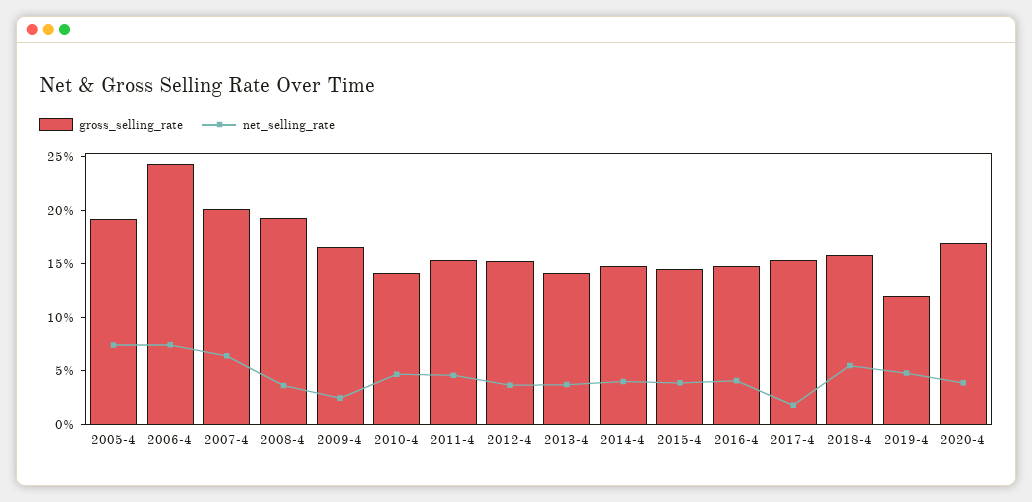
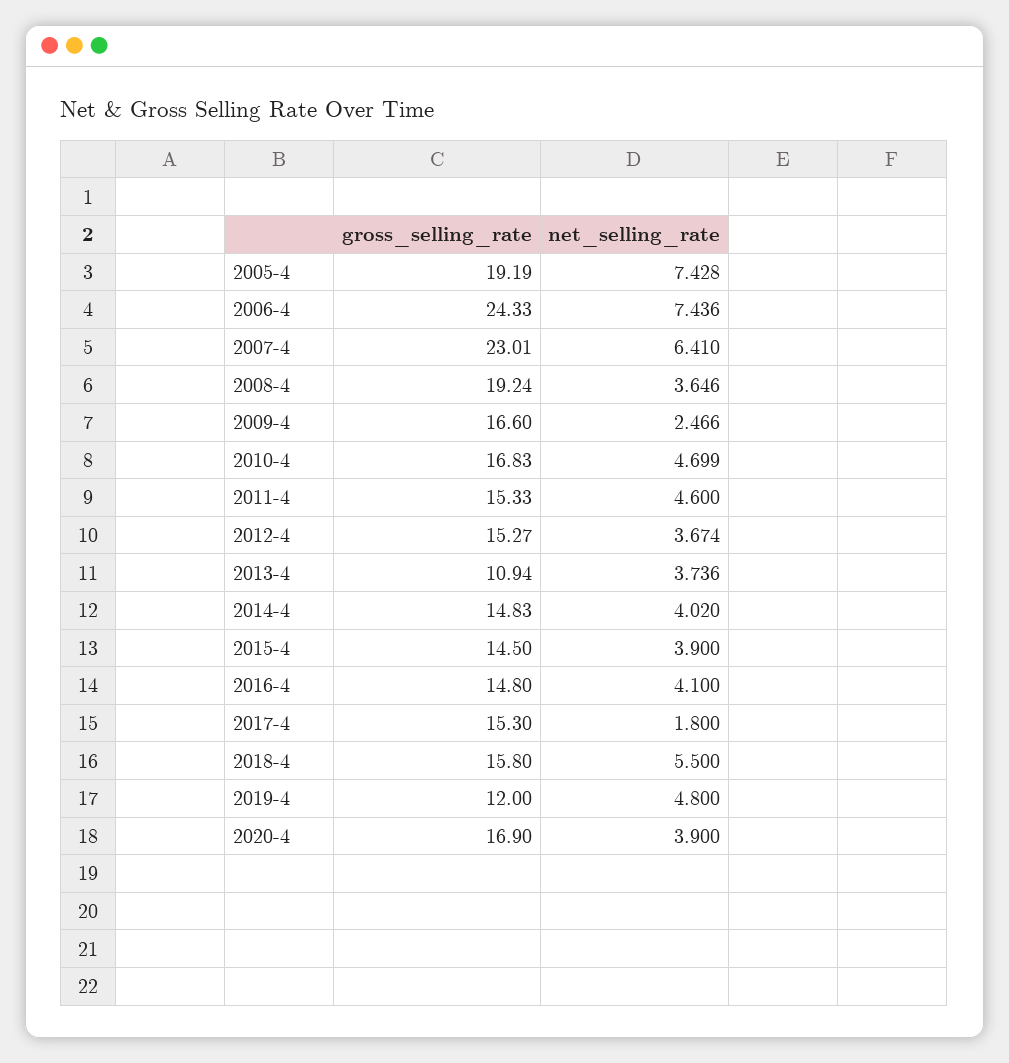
  {
    "gross_selling_rate": {
      "2005-4": 19.19,
      "2006-4": 24.33,
-     "2007-4": 20,
+     "2007-4": 23.01,
      "2008-4": 19.24,
      "2009-4": 16.6,
-     "2010-4": 14,
+     "2010-4": 16.83,
      "2011-4": 15.33,
      "2012-4": 15.27,
-     "2013-4": 14,
+     "2013-4": 10.94,
      "2014-4": 14.83,
      "2015-4": 14.5,
      "2016-4": 14.8,
      "2017-4": 15.3,
      "2018-4": 15.8,
      "2019-4": 12,
      "2020-4": 16.9
    },
    "net_selling_rate": {
      "2005-4": 7.428,
      "2006-4": 7.436,
      "2007-4": 6.41,
      "2008-4": 3.646,
      "2009-4": 2.466,
      "2010-4": 4.699,
      "2011-4": 4.6,
      "2012-4": 3.674,
      "2013-4": 3.736,
      "2014-4": 4.02,
      "2015-4": 3.9,
      "2016-4": 4.1,
      "2017-4": 1.8,
      "2018-4": 5.5,
      "2019-4": 4.8,
      "2020-4": 3.9
    }
  }

